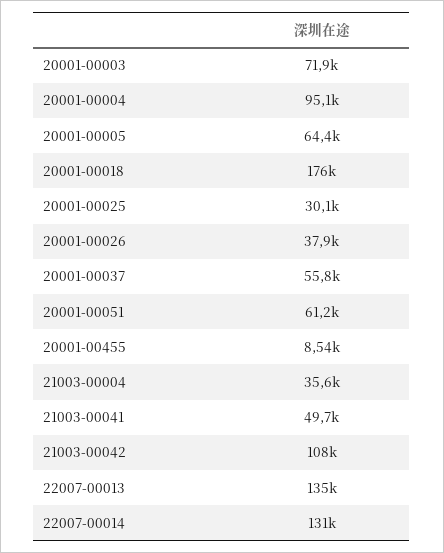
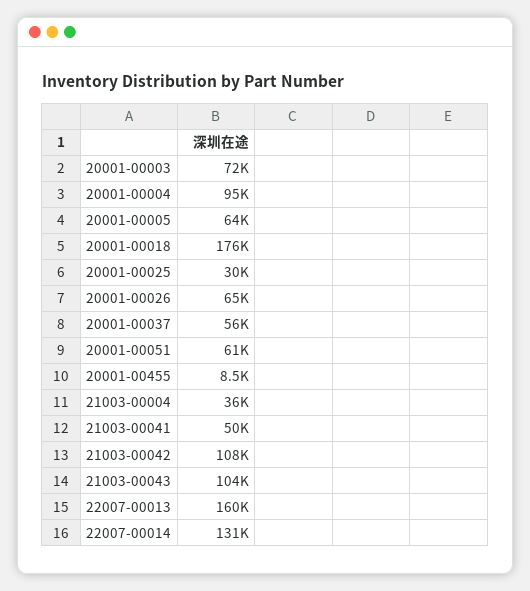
  {
    "20001-00003": 71900,
    "20001-00004": 95100,
    "20001-00005": 64400,
    "20001-00018": 176000,
    "20001-00025": 30100,
-   "20001-00026": 37900,
+   "20001-00026": 65000,
    "20001-00037": 55800,
    "20001-00051": 61200,
    "20001-00455": 8540,
    "21003-00004": 35600,
    "21003-00041": 49700,
    "21003-00042": 108000,
-   "22007-00013": 135000,
+   "22007-00013": 160000,
-   "22007-00014": 131000
+   "22007-00014": 131000,
+   "21003-00043": 104000
  }

